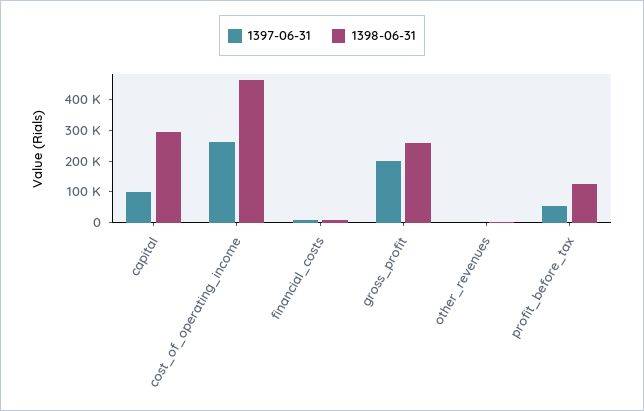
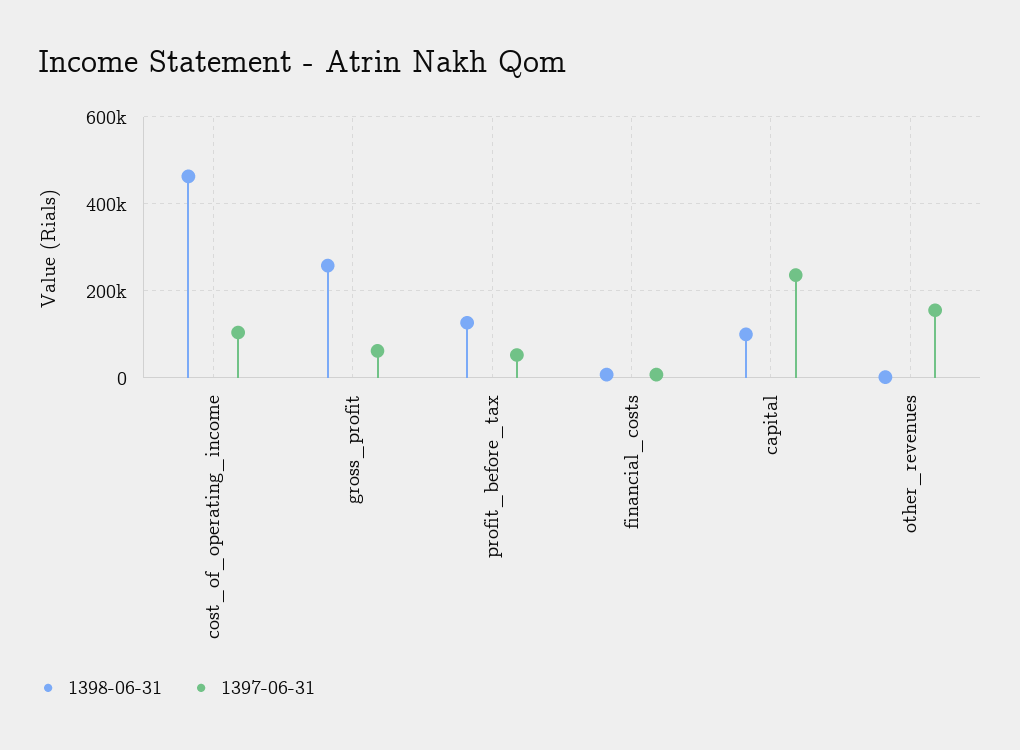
  {
    "1397-06-31": {
-     "capital": 100000,
+     "capital": 240000,
-     "cost_of_operating_income": 250000,
+     "cost_of_operating_income": 100000,
      "financial_costs": 0,
-     "gross_profit": 200000,
+     "gross_profit": 60000,
-     "other_revenues": 0,
+     "other_revenues": 160000,
      "profit_before_tax": 60000
    },
    "1398-06-31": {
-     "capital": 300000,
+     "capital": 100000,
      "cost_of_operating_income": 460000,
      "financial_costs": 0,
      "gross_profit": 260000,
      "other_revenues": 0,
      "profit_before_tax": 120000
    }
  }

